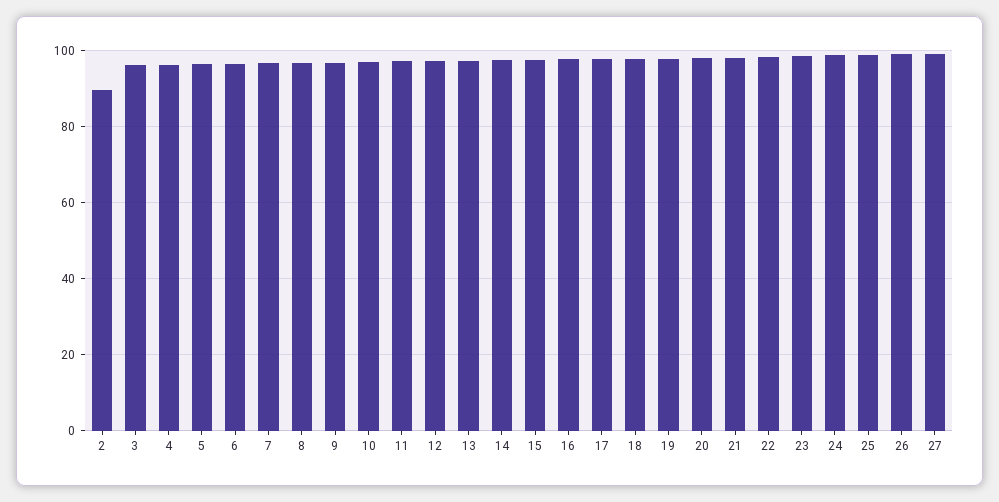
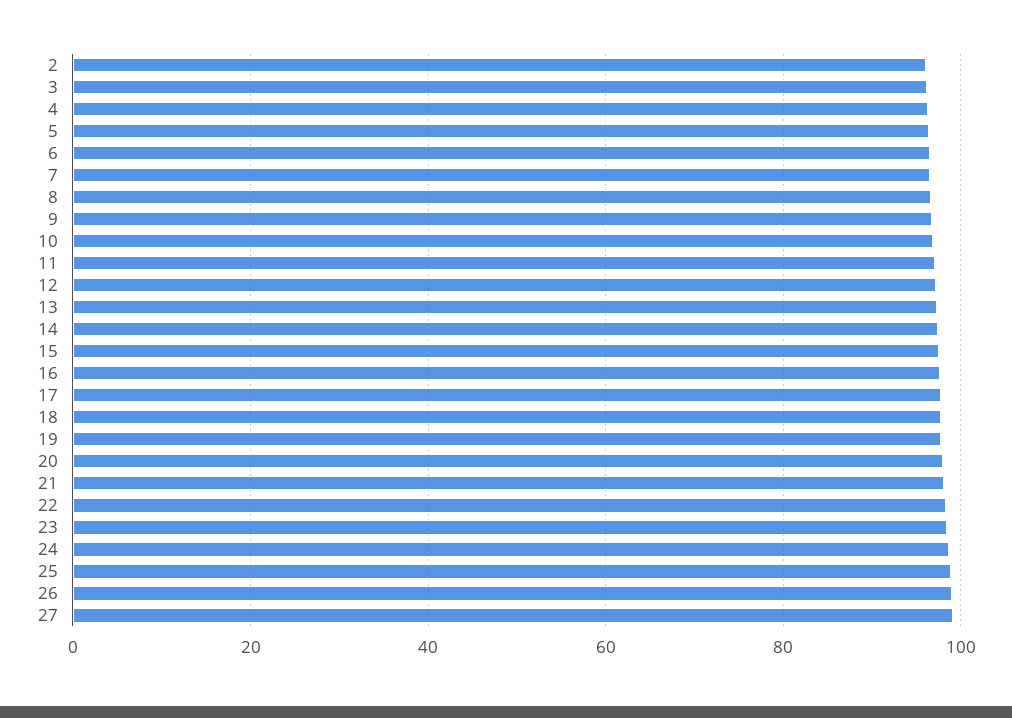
  {
-   "2": 90,
+   "2": 96,
    "3": 96,
    "4": 96,
    "5": 96,
    "6": 96,
    "7": 96,
    "8": 96,
    "9": 96,
    "10": 96,
    "11": 98,
    "12": 98,
    "13": 98,
    "14": 98,
    "15": 98,
    "16": 98,
    "17": 98,
    "18": 98,
    "19": 98,
    "20": 98,
    "21": 98,
    "22": 98,
    "23": 98,
    "24": 98,
    "25": 98,
    "26": 100,
    "27": 100
  }

